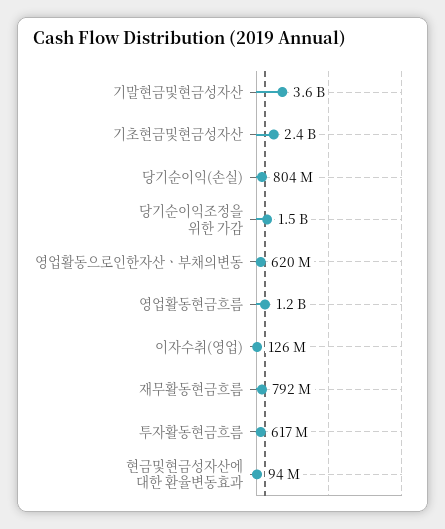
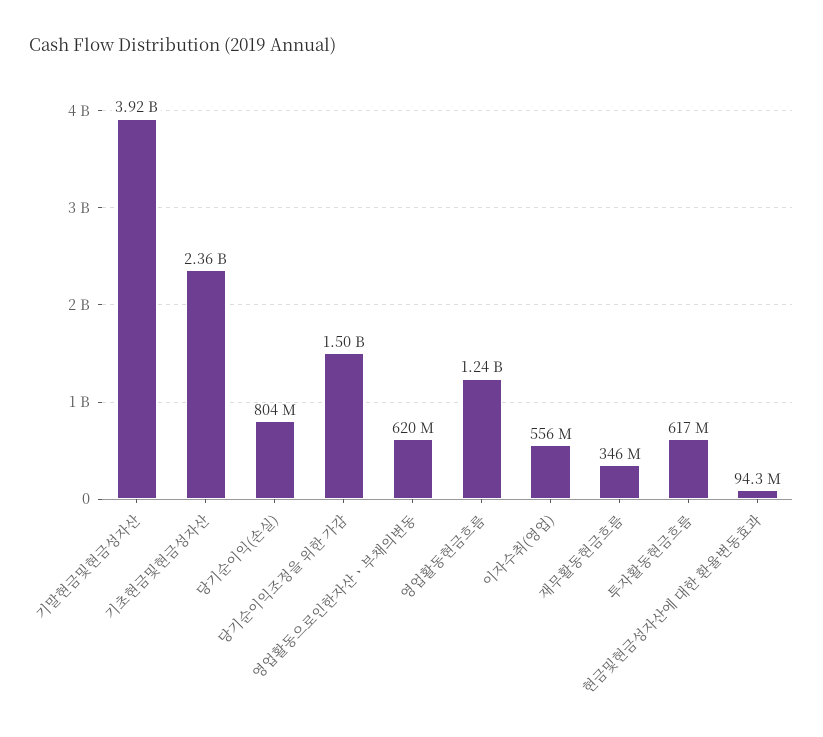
  {
-   "기말현금및현금성자산": 3600000000,
+   "기말현금및현금성자산": 3920000000,
    "기초현금및현금성자산": 2360000000,
    "당기순이익(손실)": 804000000,
    "당기순이익조정을 위한 가감": 1500000000,
    "영업활동으로인한자산ㆍ부채의변동": 620000000,
    "영업활동현금흐름": 1240000000,
-   "이자수취(영업)": 126000000,
+   "이자수취(영업)": 556000000,
-   "재무활동현금흐름": 792000000,
+   "재무활동현금흐름": 346000000,
    "투자활동현금흐름": 617000000,
    "현금및현금성자산에 대한 환율변동효과": 94300000
  }

